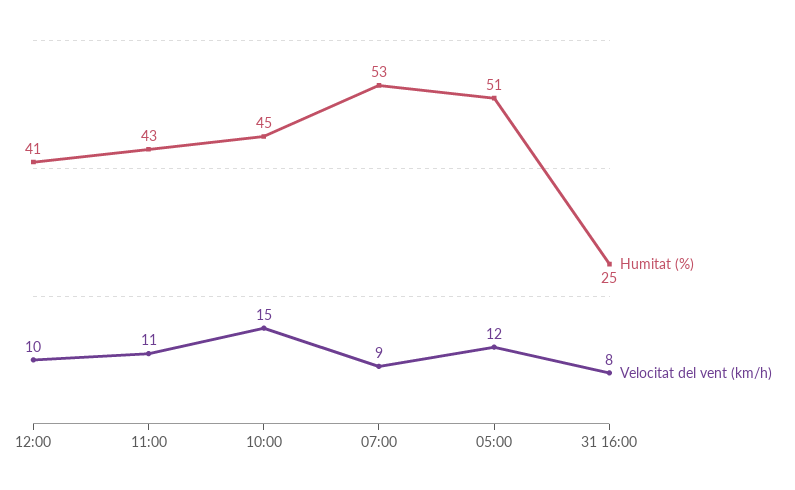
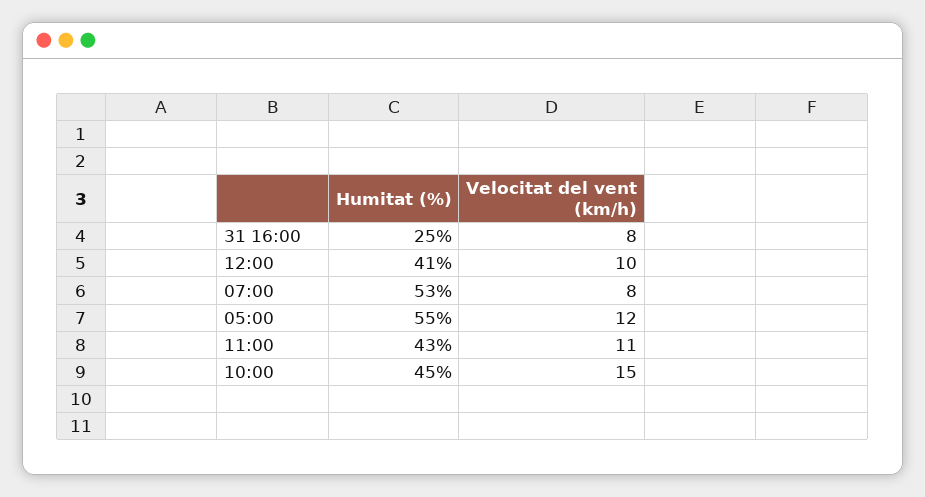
  {
    "Humitat (%)": {
      "12:00": 41,
      "11:00": 43,
      "10:00": 45,
      "07:00": 53,
-     "05:00": 51,
+     "05:00": 55,
      "31 16:00": 25
    },
    "Velocitat del vent (km/h)": {
      "12:00": 10,
      "11:00": 11,
      "10:00": 15,
-     "07:00": 9,
+     "07:00": 8,
      "05:00": 12,
      "31 16:00": 8
    }
  }

